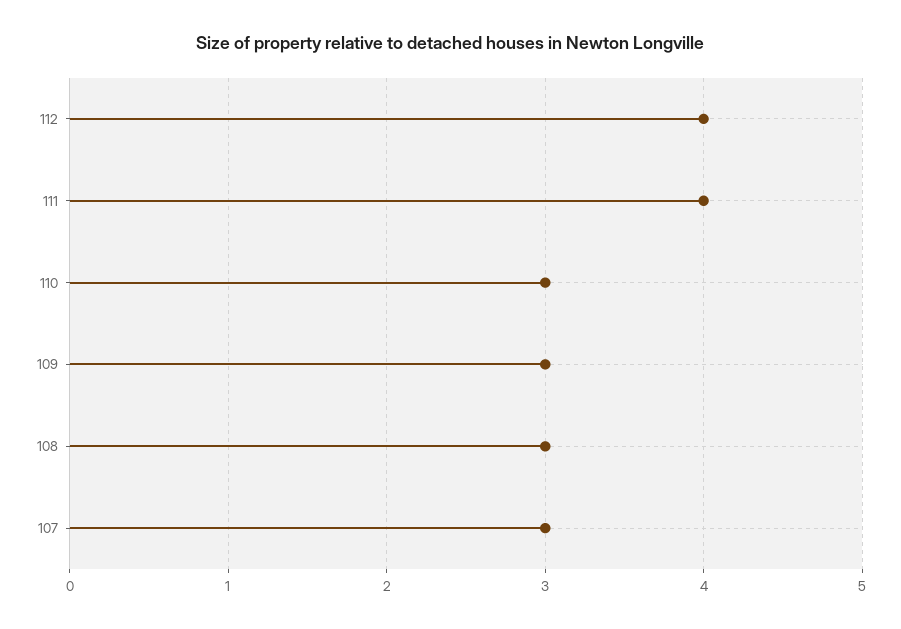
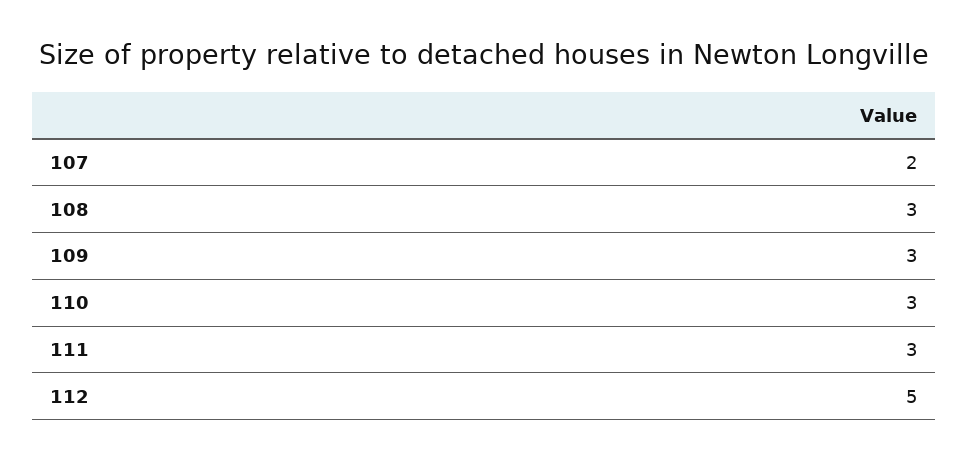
  {
-   "112": 4,
+   "112": 5,
-   "111": 4,
+   "111": 3,
    "110": 3,
    "109": 3,
    "108": 3,
-   "107": 3
+   "107": 2
  }

